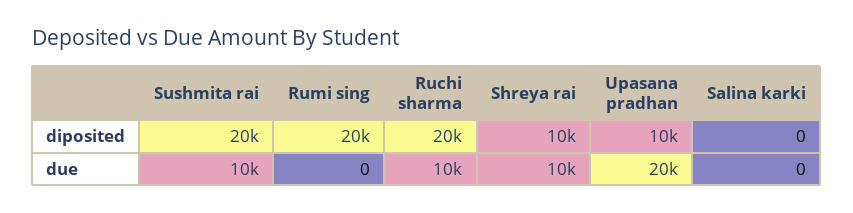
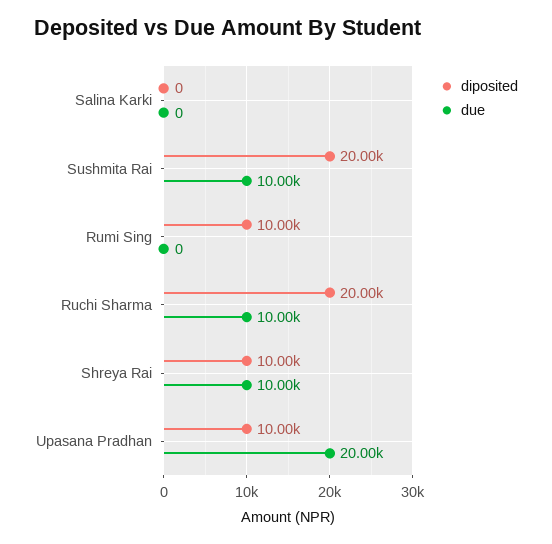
  {
    "diposited": {
      "Sushmita rai": 20000,
-     "Rumi sing": 20000,
+     "Rumi sing": 10000,
      "Ruchi sharma": 20000,
      "Shreya rai": 10000,
      "Upasana pradhan": 10000,
      "Salina karki": 0
    },
    "due": {
      "Sushmita rai": 10000,
      "Rumi sing": 0,
      "Ruchi sharma": 10000,
      "Shreya rai": 10000,
      "Upasana pradhan": 20000,
      "Salina karki": 0
    }
  }

